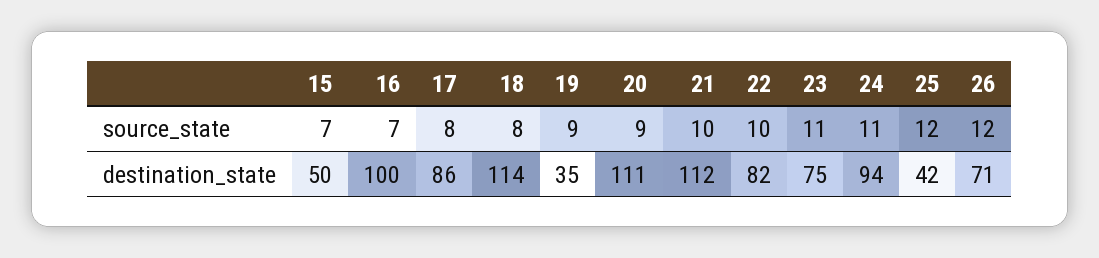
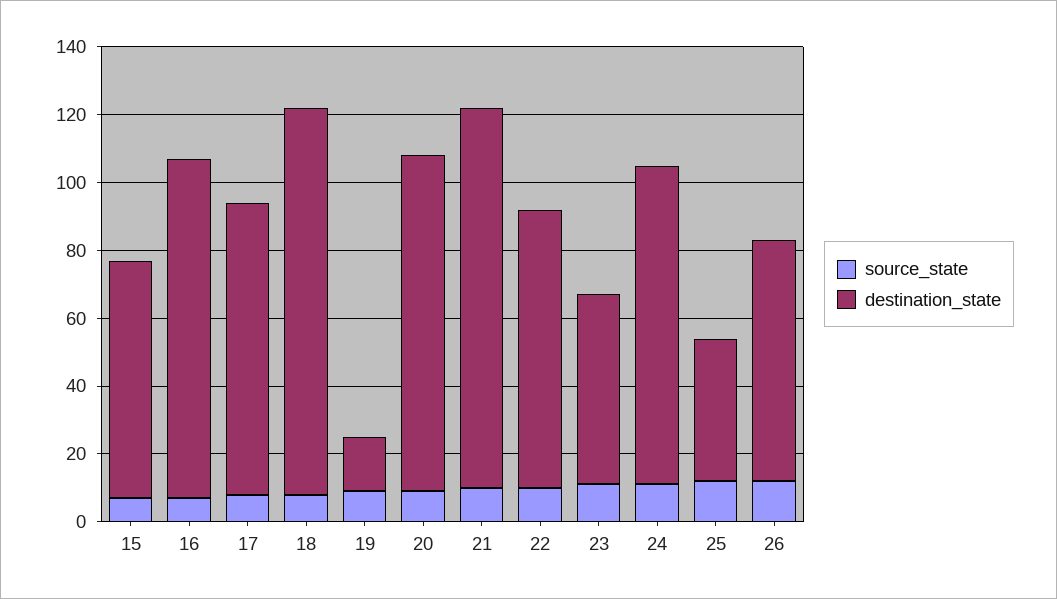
  {
    "source_state": {
      "15": 7,
      "16": 7,
      "17": 8,
      "18": 8,
      "19": 9,
      "20": 9,
      "21": 10,
      "22": 10,
      "23": 11,
      "24": 11,
      "25": 12,
      "26": 12
    },
    "destination_state": {
-     "15": 50,
+     "15": 70,
      "16": 100,
      "17": 86,
      "18": 114,
-     "19": 35,
+     "19": 15,
-     "20": 111,
+     "20": 100,
      "21": 112,
      "22": 82,
-     "23": 75,
+     "23": 55,
      "24": 94,
      "25": 42,
      "26": 71
    }
  }

